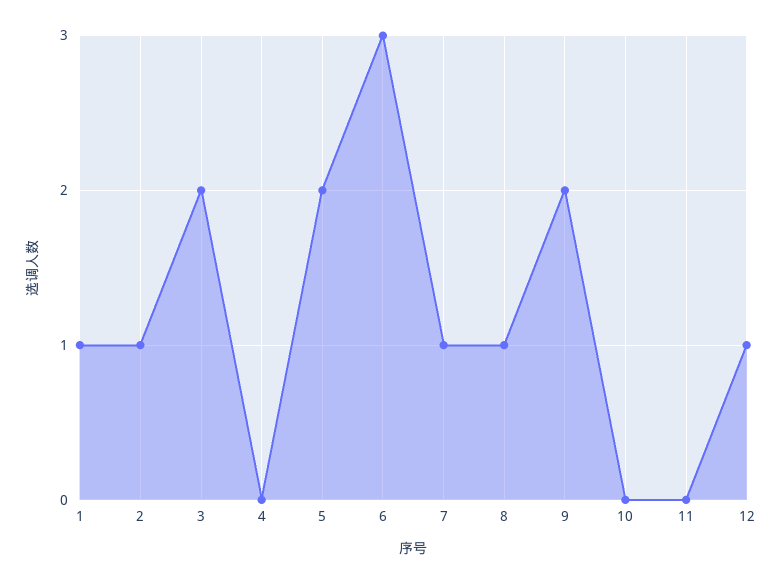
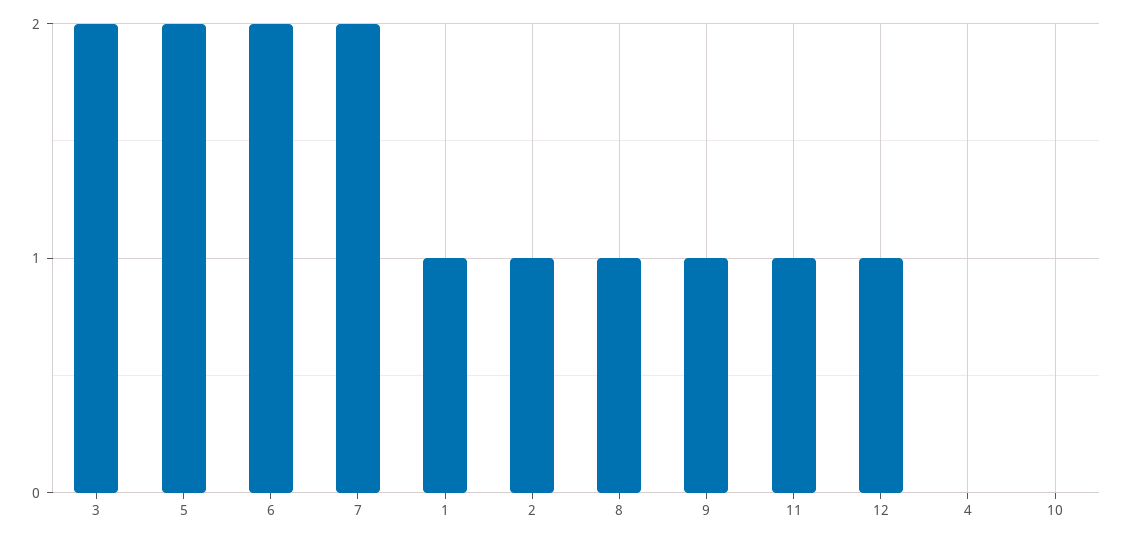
  {
    "1": 1,
    "2": 1,
    "3": 2,
    "4": 0,
    "5": 2,
-   "6": 3,
+   "6": 2,
-   "7": 1,
+   "7": 2,
    "8": 1,
-   "9": 2,
+   "9": 1,
    "10": 0,
-   "11": 0,
+   "11": 1,
    "12": 1
  }

